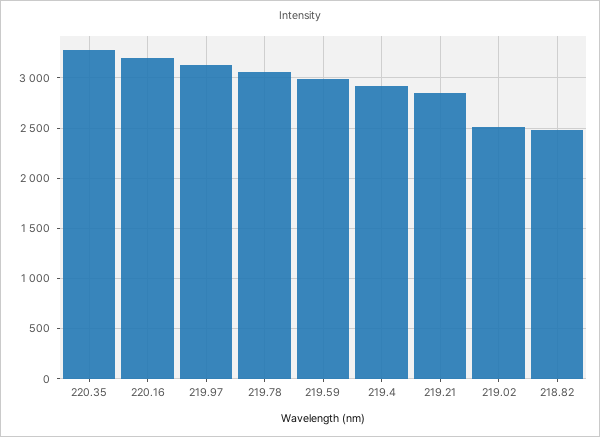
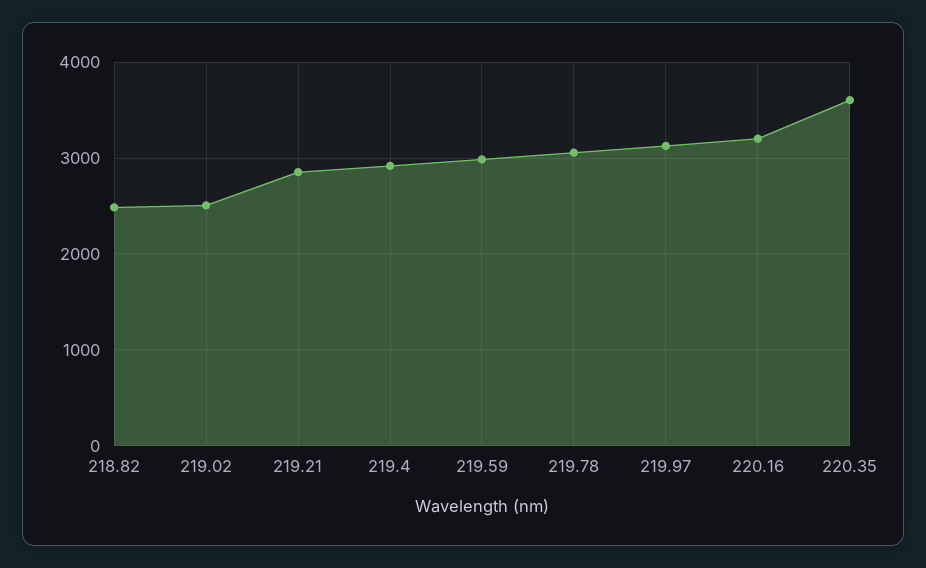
  {
-   "220.35": 3300,
+   "220.35": 3600,
    "220.16": 3200,
    "219.97": 3100,
    "219.78": 3100,
    "219.59": 3000,
    "219.4": 2900,
    "219.21": 2900,
    "219.02": 2500,
    "218.82": 2500
  }

